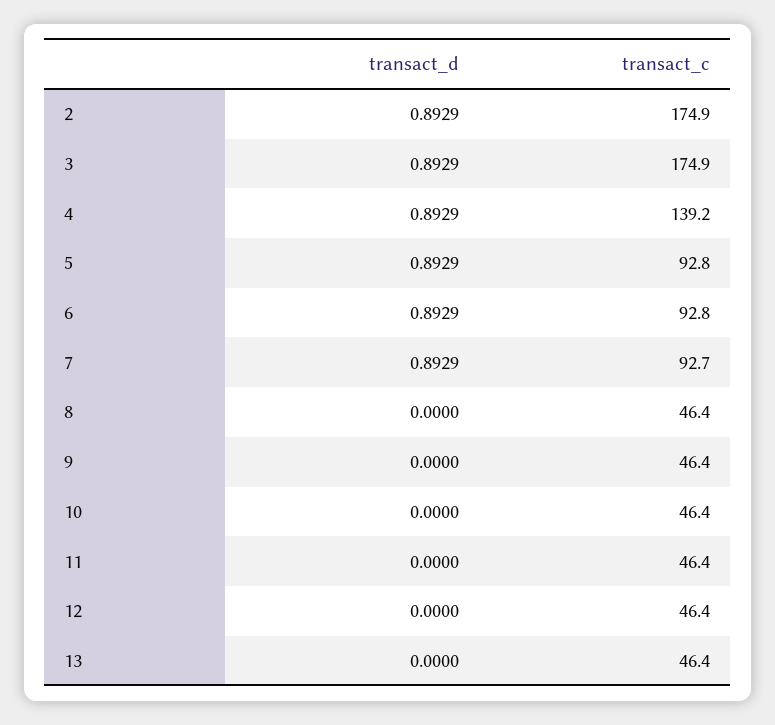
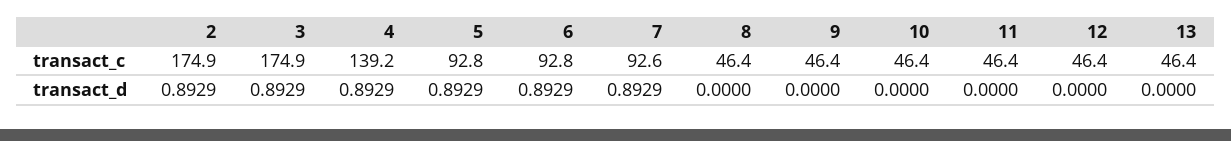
  {
    "transact_d": {
      "2": 0.8929,
      "3": 0.8929,
      "4": 0.8929,
      "5": 0.8929,
      "6": 0.8929,
      "7": 0.8929,
      "8": 0,
      "9": 0,
      "10": 0,
      "11": 0,
      "12": 0,
      "13": 0
    },
    "transact_c": {
      "2": 174.9,
      "3": 174.9,
      "4": 139.2,
      "5": 92.8,
      "6": 92.8,
-     "7": 92.7,
+     "7": 92.6,
      "8": 46.4,
      "9": 46.4,
      "10": 46.4,
      "11": 46.4,
      "12": 46.4,
      "13": 46.4
    }
  }

